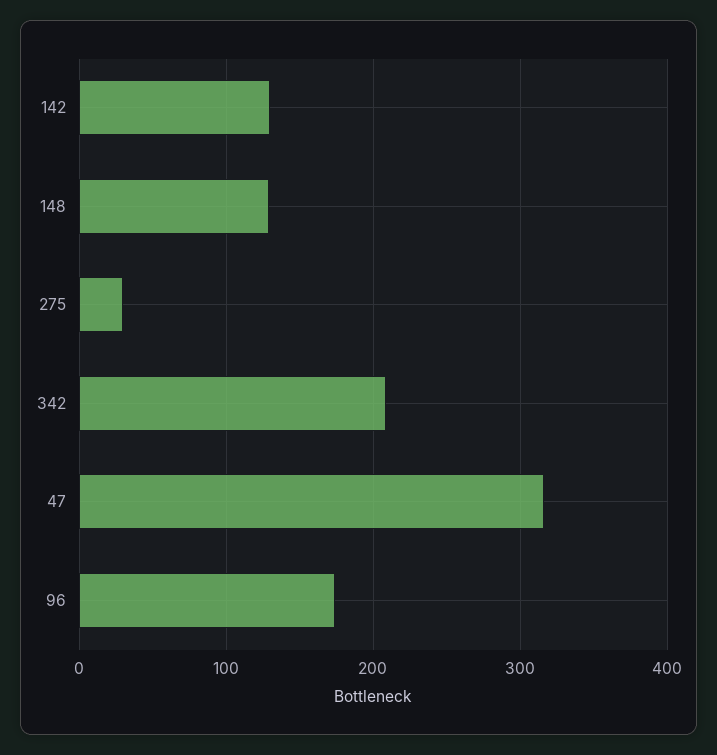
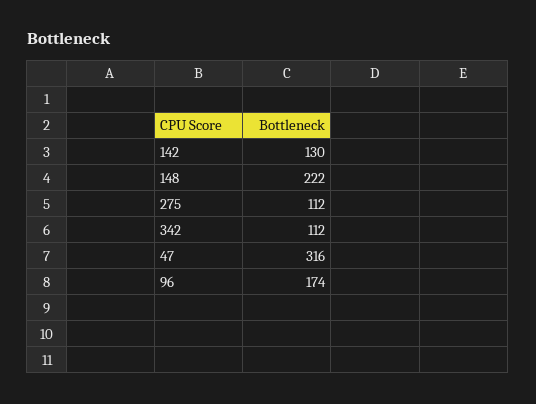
  {
    "142": 130,
-   "148": 130,
+   "148": 222,
-   "275": 30,
+   "275": 112,
-   "342": 210,
+   "342": 112,
    "47": 316,
    "96": 174
  }

